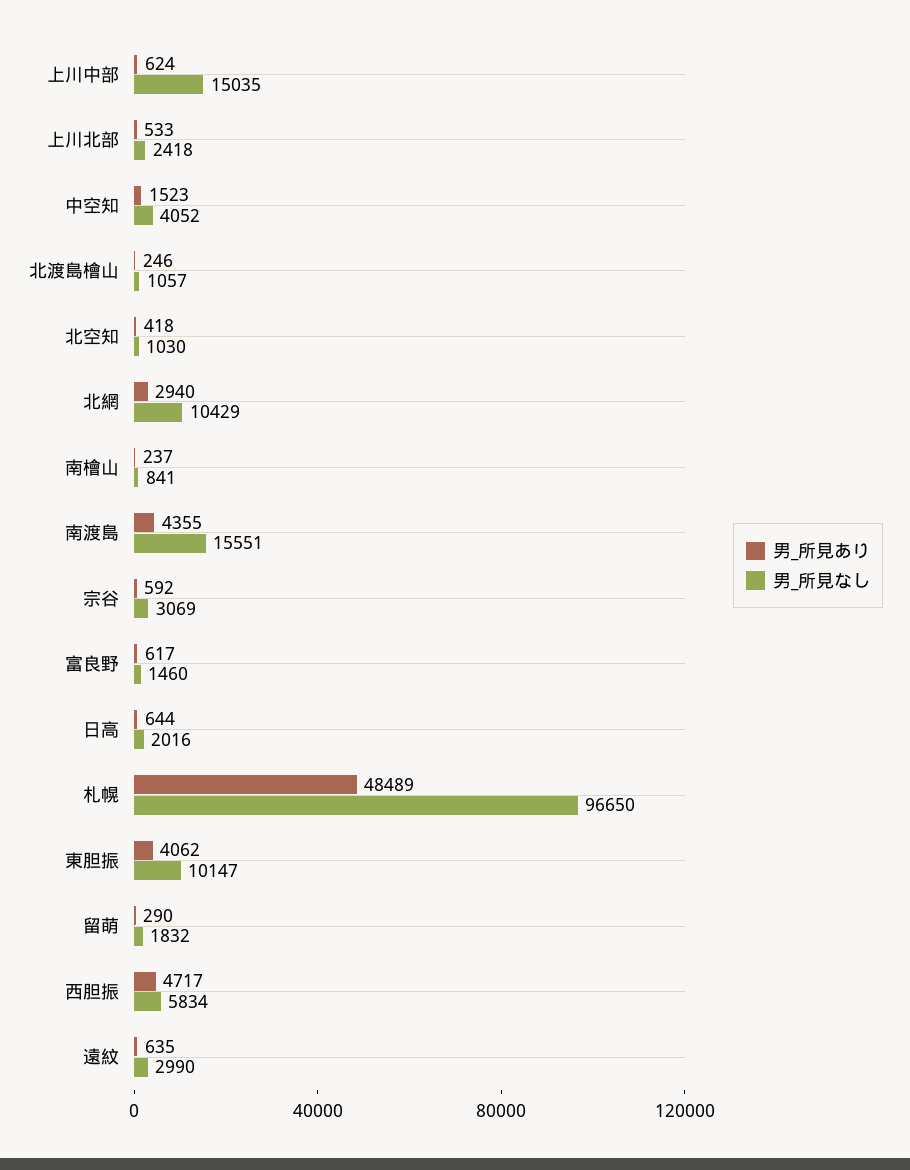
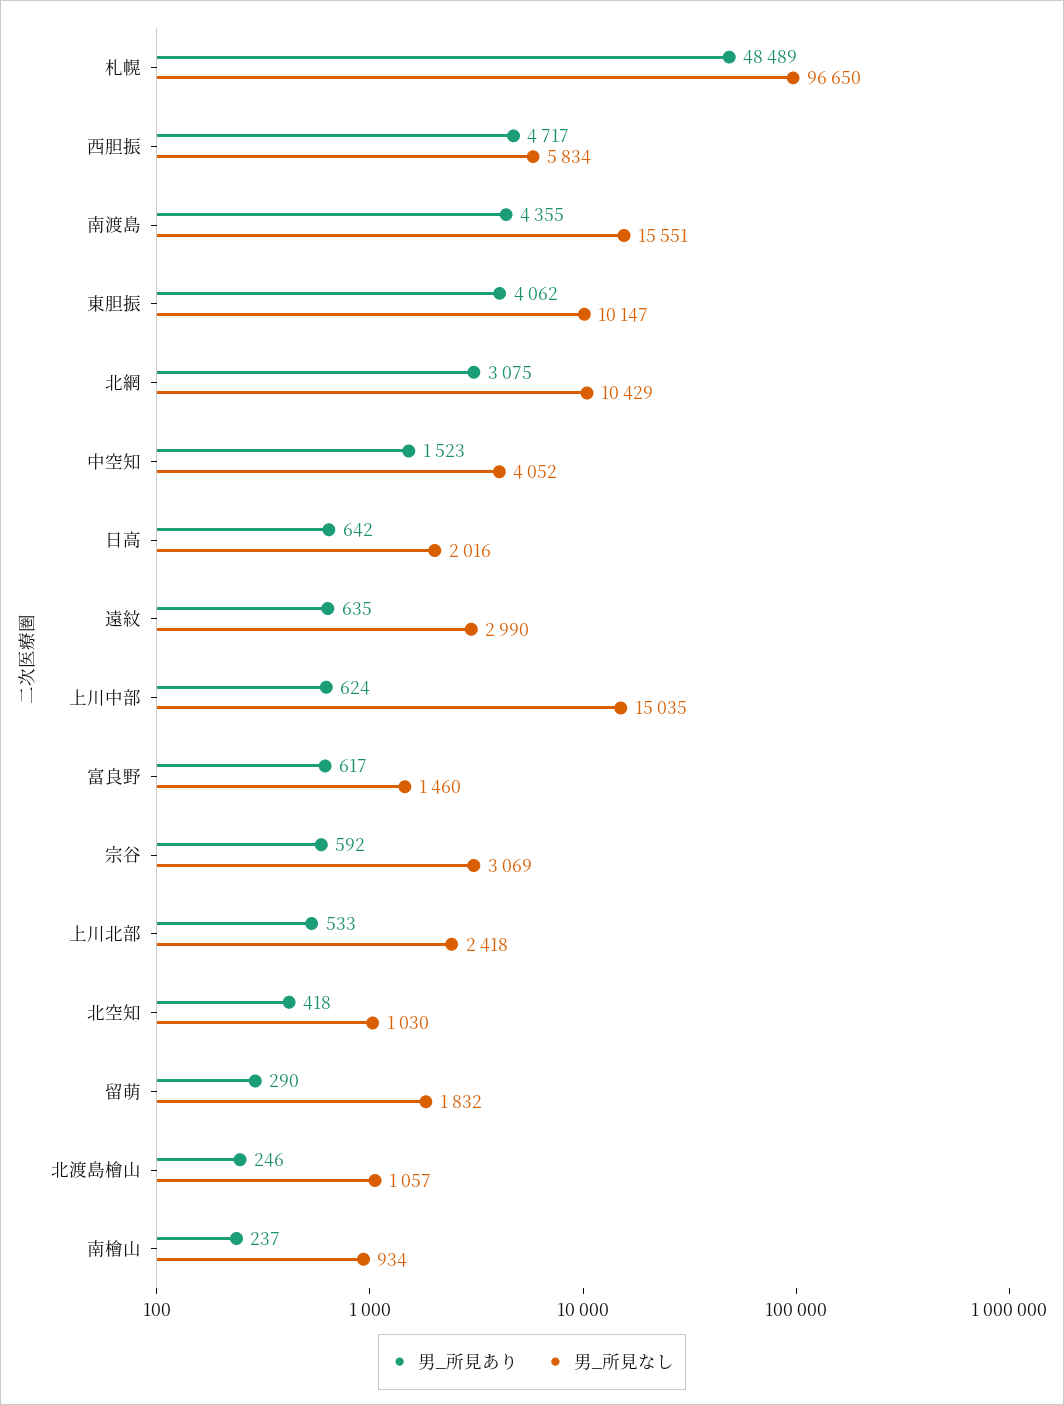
  {
    "男_所見あり": {
      "上川中部": 624,
      "上川北部": 533,
      "中空知": 1523,
      "北渡島檜山": 246,
      "北空知": 418,
-     "北網": 2940,
+     "北網": 3075,
      "南檜山": 237,
      "南渡島": 4355,
      "宗谷": 592,
      "富良野": 617,
-     "日高": 644,
+     "日高": 642,
      "札幌": 48489,
      "東胆振": 4062,
      "留萌": 290,
      "西胆振": 4717,
      "遠紋": 635
    },
    "男_所見なし": {
      "上川中部": 15035,
      "上川北部": 2418,
      "中空知": 4052,
      "北渡島檜山": 1057,
      "北空知": 1030,
      "北網": 10429,
-     "南檜山": 841,
+     "南檜山": 934,
      "南渡島": 15551,
      "宗谷": 3069,
      "富良野": 1460,
      "日高": 2016,
      "札幌": 96650,
      "東胆振": 10147,
      "留萌": 1832,
      "西胆振": 5834,
      "遠紋": 2990
    }
  }

